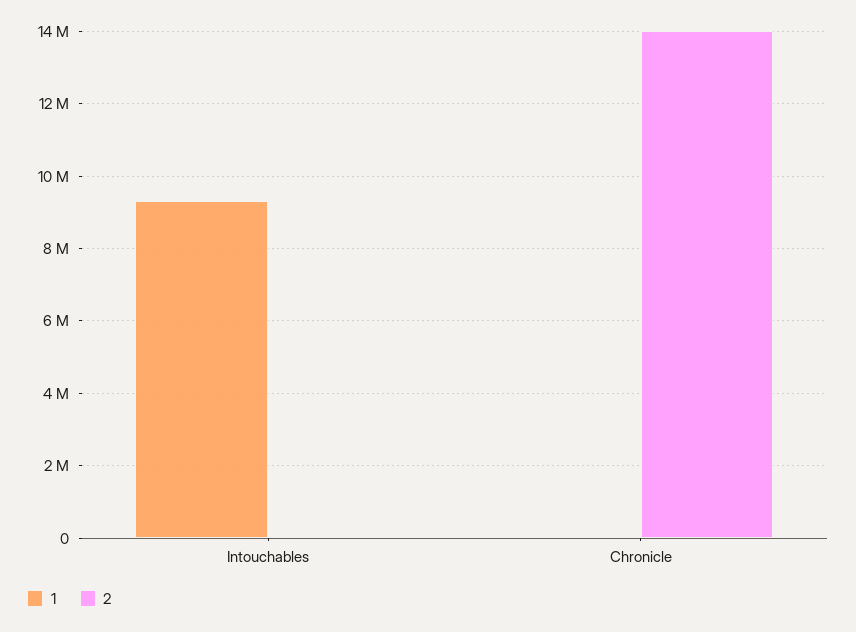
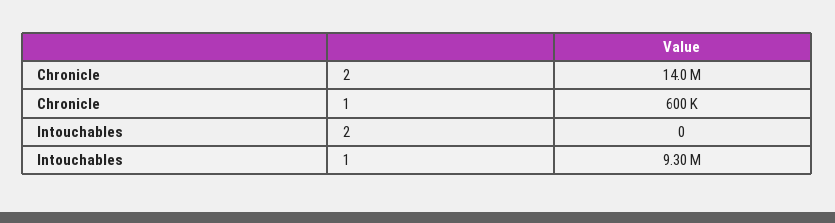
  {
    "1": {
      "Intouchables": 9300000,
-     "Chronicle": 0
+     "Chronicle": 600000
    },
    "2": {
      "Intouchables": 0,
      "Chronicle": 14000000
    }
  }

